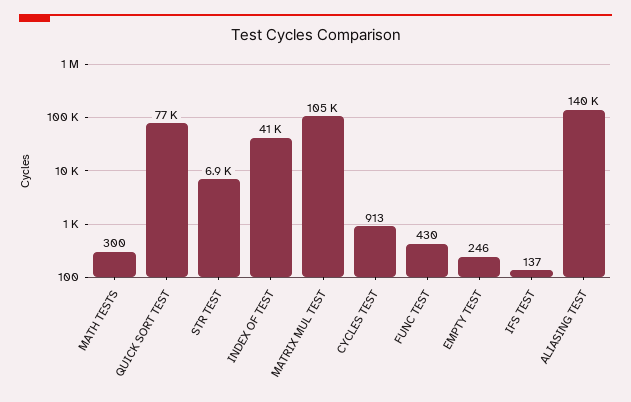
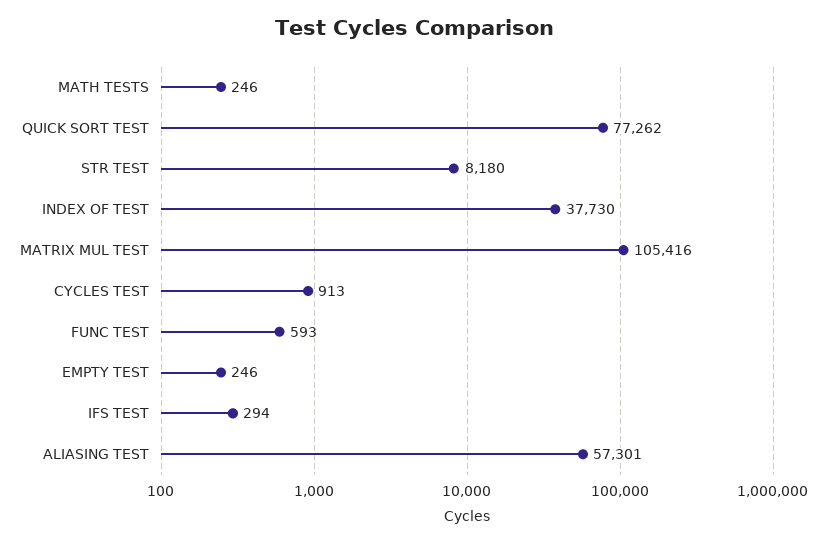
  {
-   "MATH TESTS": 300,
+   "MATH TESTS": 246,
    "QUICK SORT TEST": 77262,
-   "STR TEST": 6900,
+   "STR TEST": 8180,
-   "INDEX OF TEST": 41000,
+   "INDEX OF TEST": 37730,
    "MATRIX MUL TEST": 105416,
    "CYCLES TEST": 913,
-   "FUNC TEST": 430,
+   "FUNC TEST": 593,
    "EMPTY TEST": 246,
-   "IFS TEST": 137,
+   "IFS TEST": 294,
-   "ALIASING TEST": 140000
+   "ALIASING TEST": 57301
  }

